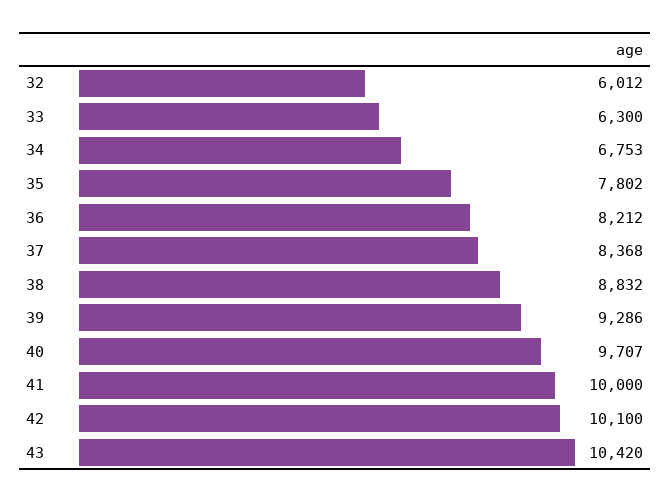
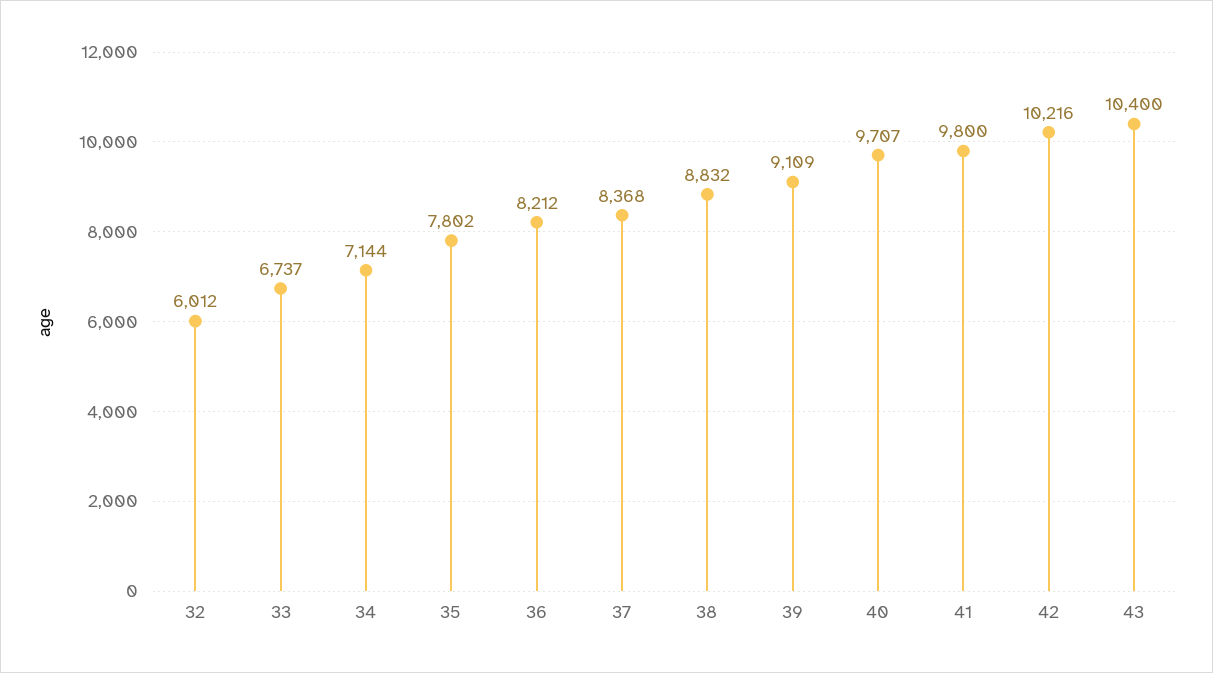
  {
    "32": 6012,
-   "33": 6300,
+   "33": 6737,
-   "34": 6753,
+   "34": 7144,
    "35": 7802,
    "36": 8212,
    "37": 8368,
    "38": 8832,
-   "39": 9286,
+   "39": 9109,
    "40": 9707,
-   "41": 10000,
+   "41": 9800,
-   "42": 10100,
+   "42": 10216,
-   "43": 10420
+   "43": 10400
  }

